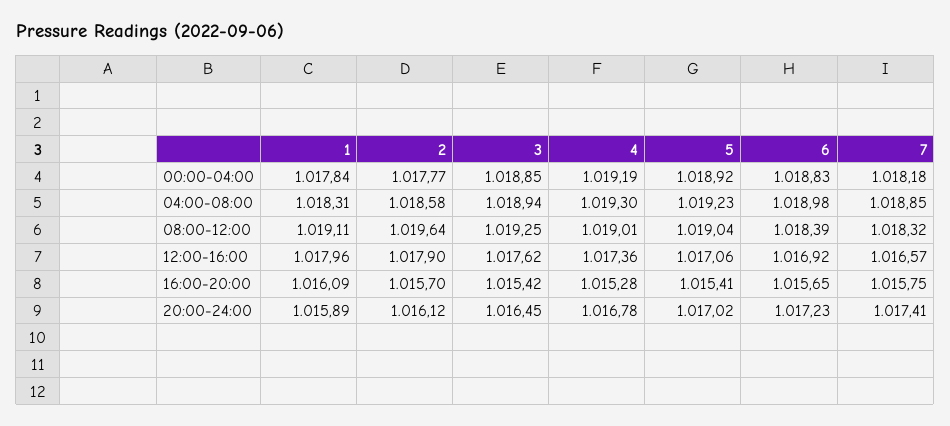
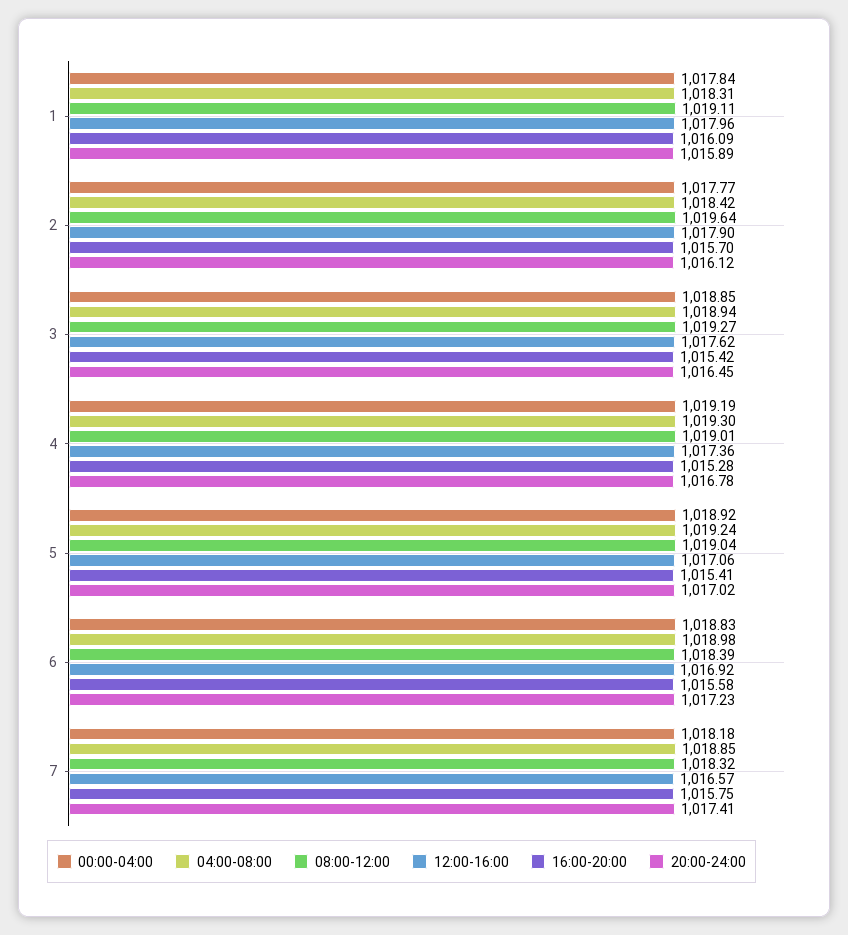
  {
    "00:00-04:00": {
      "1": 1017.84,
      "2": 1017.77,
      "3": 1018.85,
      "4": 1019.19,
      "5": 1018.92,
      "6": 1018.83,
      "7": 1018.18
    },
    "04:00-08:00": {
      "1": 1018.31,
-     "2": 1018.58,
+     "2": 1018.42,
      "3": 1018.94,
      "4": 1019.3,
-     "5": 1019.23,
+     "5": 1019.24,
      "6": 1018.98,
      "7": 1018.85
    },
    "08:00-12:00": {
      "1": 1019.11,
      "2": 1019.64,
-     "3": 1019.25,
+     "3": 1019.27,
      "4": 1019.01,
      "5": 1019.04,
      "6": 1018.39,
      "7": 1018.32
    },
    "12:00-16:00": {
      "1": 1017.96,
      "2": 1017.9,
      "3": 1017.62,
      "4": 1017.36,
      "5": 1017.06,
      "6": 1016.92,
      "7": 1016.57
    },
    "16:00-20:00": {
      "1": 1016.09,
      "2": 1015.7,
      "3": 1015.42,
      "4": 1015.28,
      "5": 1015.41,
-     "6": 1015.65,
+     "6": 1015.58,
      "7": 1015.75
    },
    "20:00-24:00": {
      "1": 1015.89,
      "2": 1016.12,
      "3": 1016.45,
      "4": 1016.78,
      "5": 1017.02,
      "6": 1017.23,
      "7": 1017.41
    }
  }

